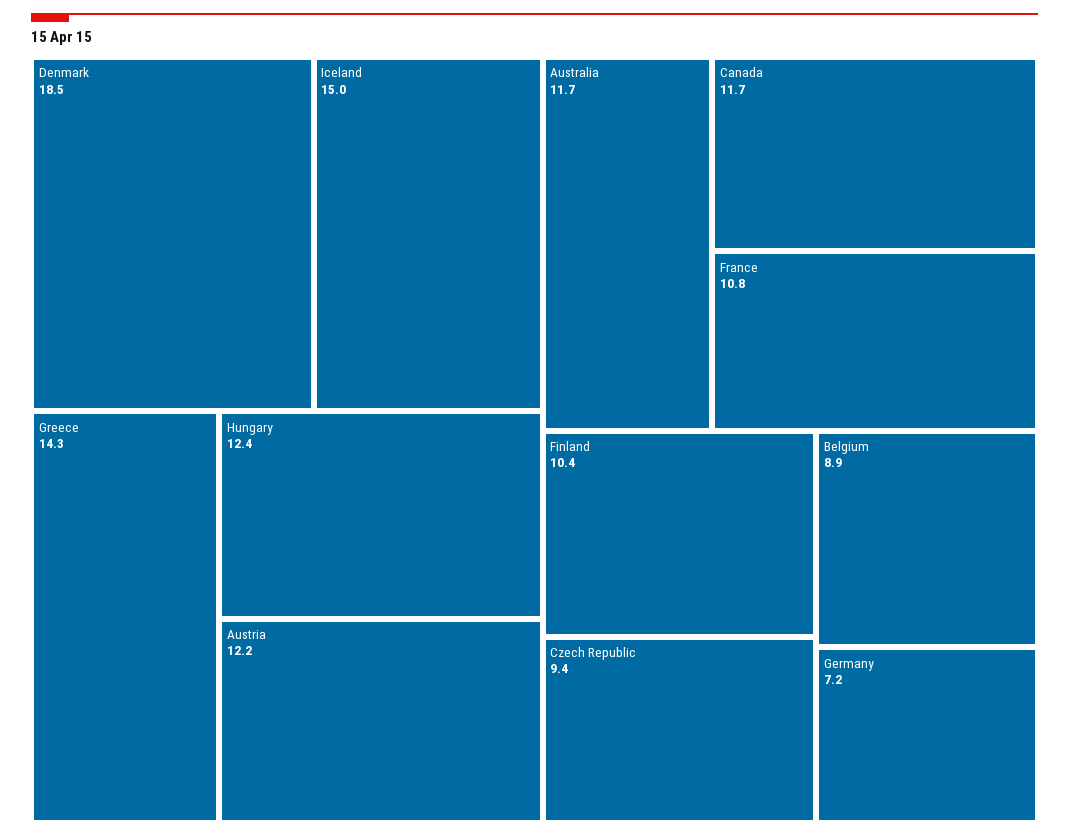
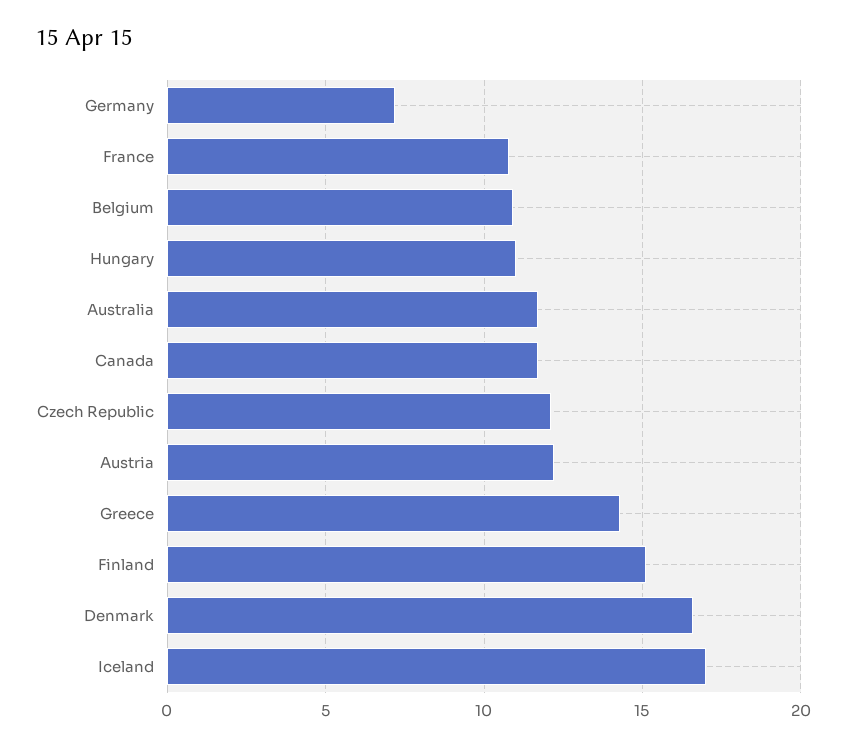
  {
-   "Denmark": 18.5,
+   "Denmark": 16.5,
-   "Iceland": 15,
+   "Iceland": 17,
    "Greece": 14.3,
-   "Hungary": 12.4,
+   "Hungary": 11,
    "Austria": 12.2,
    "Australia": 11.7,
    "Canada": 11.7,
    "France": 10.8,
-   "Finland": 10.4,
+   "Finland": 15,
-   "Czech Republic": 9.4,
+   "Czech Republic": 12,
-   "Belgium": 8.9,
+   "Belgium": 11,
    "Germany": 7.2
  }

